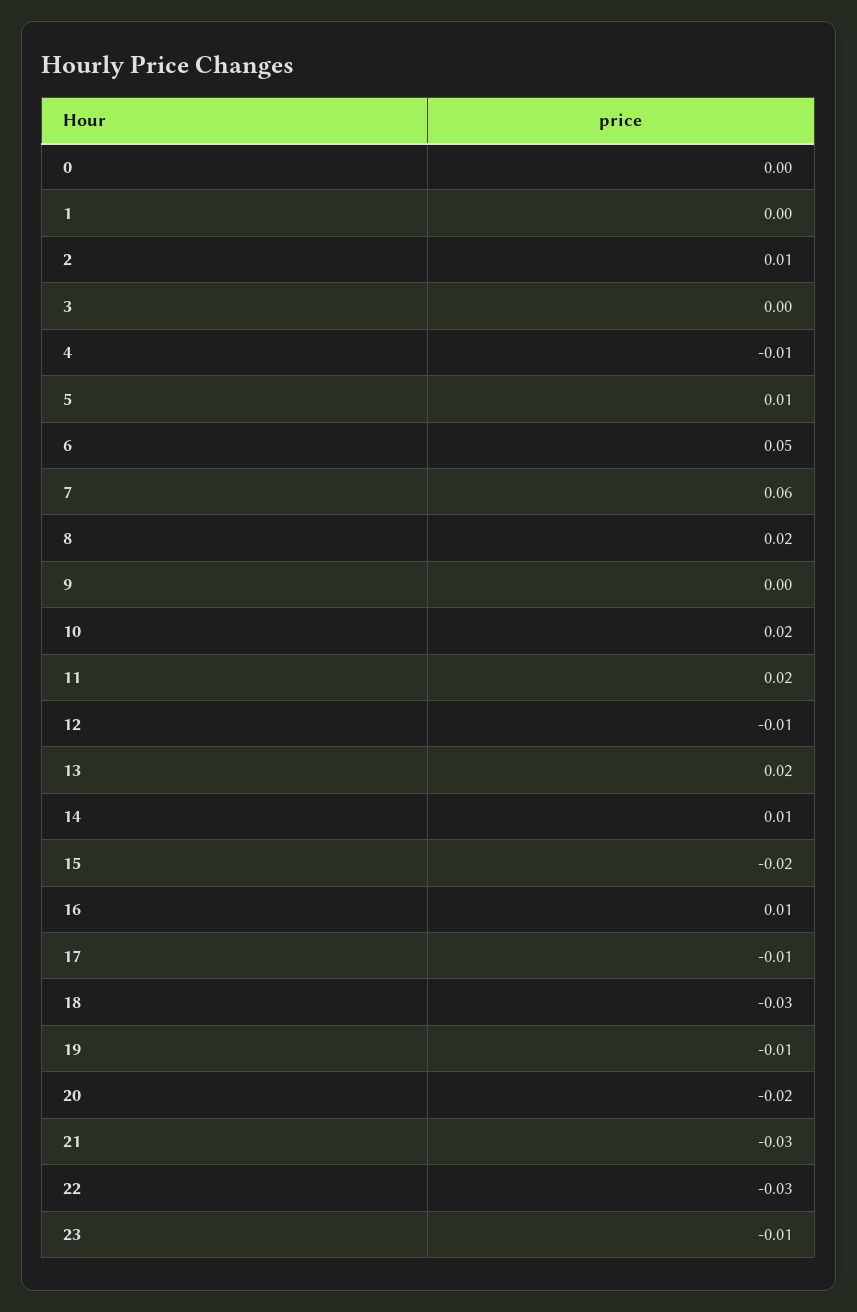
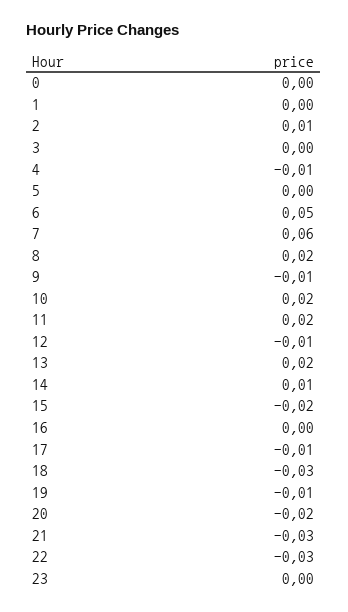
  {
    "0": 0,
    "1": 0,
    "2": 0.01,
    "3": 0,
    "4": -0.01,
-   "5": 0.01,
+   "5": 0,
    "6": 0.05,
    "7": 0.06,
    "8": 0.02,
-   "9": 0,
+   "9": -0.01,
    "10": 0.02,
    "11": 0.02,
    "12": -0.01,
    "13": 0.02,
    "14": 0.01,
    "15": -0.02,
-   "16": 0.01,
+   "16": 0,
    "17": -0.01,
    "18": -0.03,
    "19": -0.01,
    "20": -0.02,
    "21": -0.03,
    "22": -0.03,
-   "23": -0.01
+   "23": 0
  }

